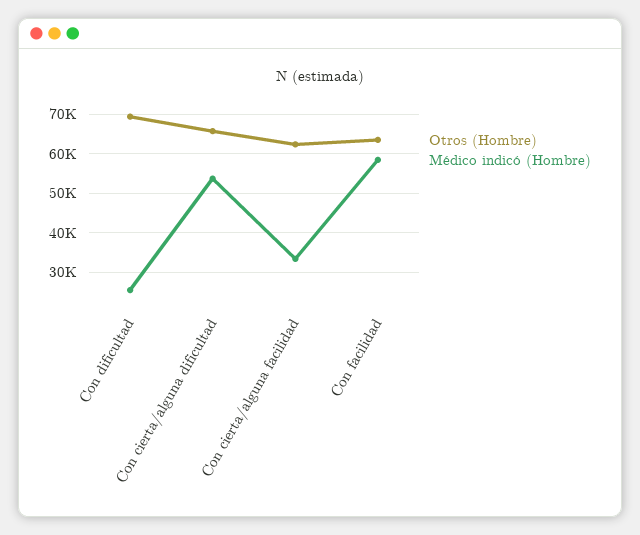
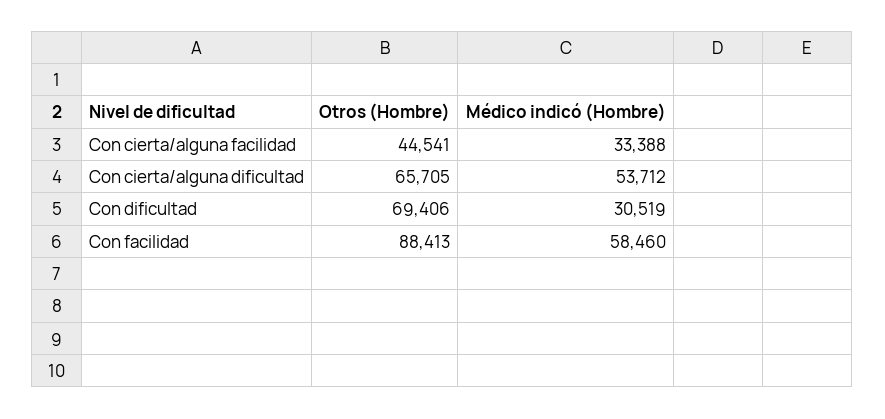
  {
    "Otros (Hombre)": {
      "Con dificultad": 69406,
      "Con cierta/alguna dificultad": 65705,
-     "Con cierta/alguna facilidad": 62000,
+     "Con cierta/alguna facilidad": 44541,
-     "Con facilidad": 64000
+     "Con facilidad": 88413
    },
    "Médico indicó (Hombre)": {
-     "Con dificultad": 26000,
+     "Con dificultad": 30519,
      "Con cierta/alguna dificultad": 53712,
      "Con cierta/alguna facilidad": 33388,
      "Con facilidad": 58460
    }
  }

